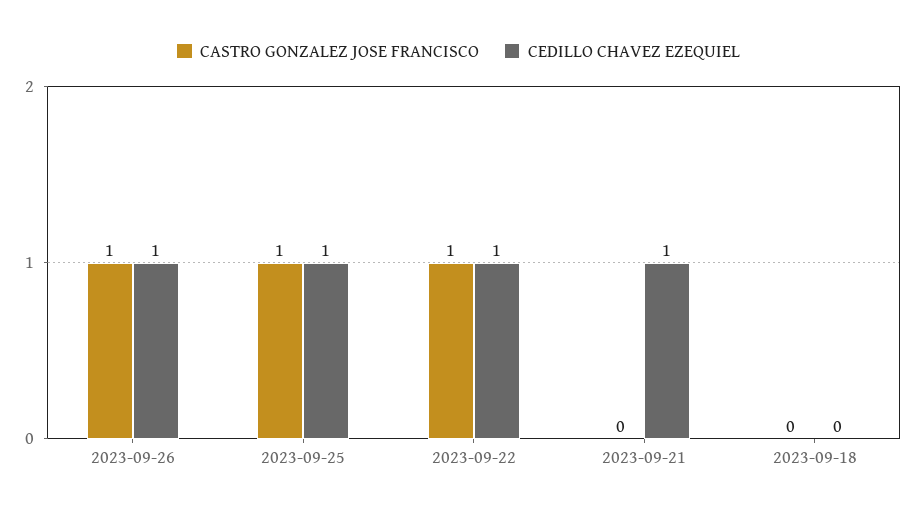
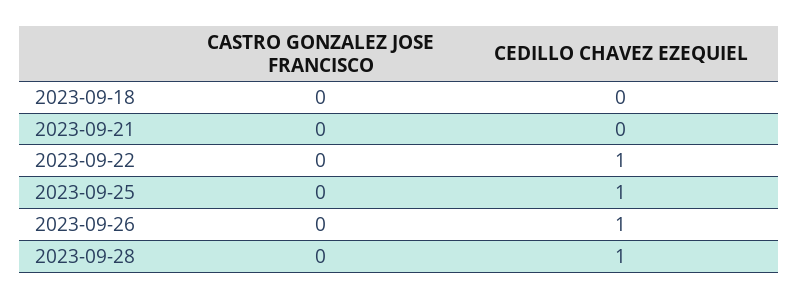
  {
    "CASTRO GONZALEZ JOSE FRANCISCO": {
-     "2023-09-26": 1,
+     "2023-09-26": 0,
-     "2023-09-25": 1,
+     "2023-09-25": 0,
-     "2023-09-22": 1,
+     "2023-09-22": 0,
      "2023-09-21": 0,
-     "2023-09-18": 0
+     "2023-09-18": 0,
+     "2023-09-28": 0
    },
    "CEDILLO CHAVEZ EZEQUIEL": {
      "2023-09-26": 1,
      "2023-09-25": 1,
      "2023-09-22": 1,
-     "2023-09-21": 1,
+     "2023-09-21": 0,
-     "2023-09-18": 0
+     "2023-09-18": 0,
+     "2023-09-28": 1
    }
  }

